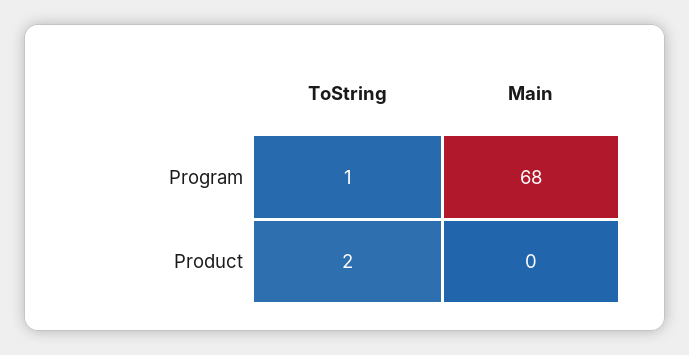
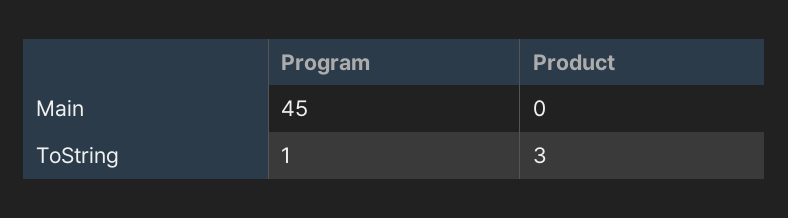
  {
    "ToString": {
      "Program": 1,
-     "Product": 2
+     "Product": 3
    },
    "Main": {
-     "Program": 68,
+     "Program": 45,
      "Product": 0
    }
  }

